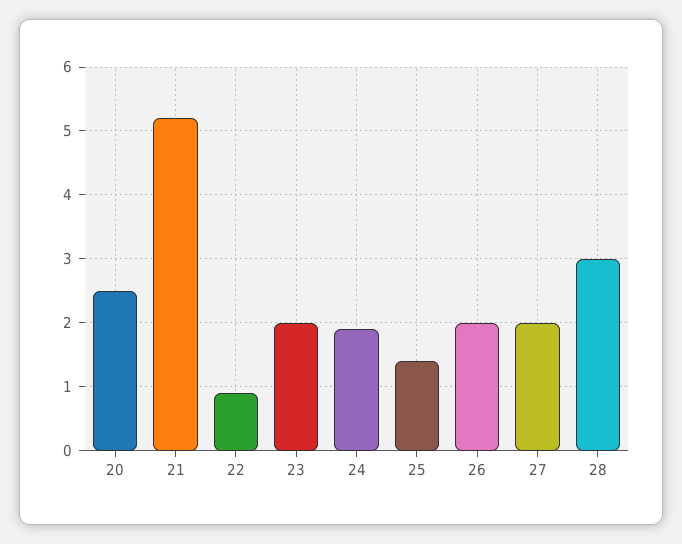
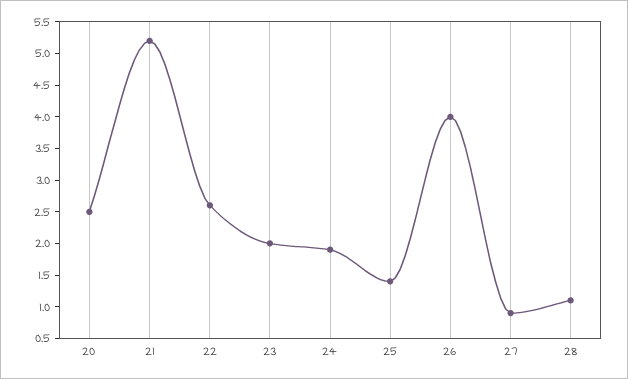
  {
    "20": 2.5,
    "21": 5.2,
-   "22": 0.9,
+   "22": 2.5,
    "23": 2,
    "24": 1.9,
    "25": 1.4,
-   "26": 2,
+   "26": 4,
-   "27": 2,
+   "27": 1,
-   "28": 3
+   "28": 1
  }

